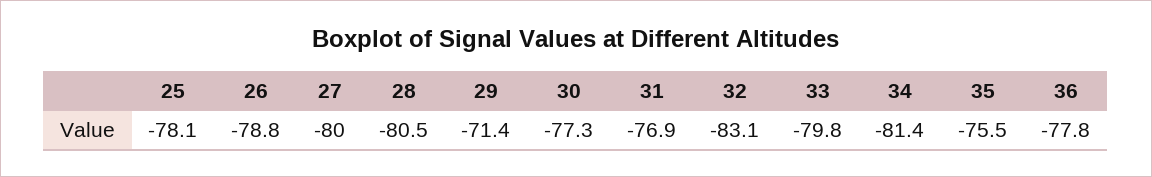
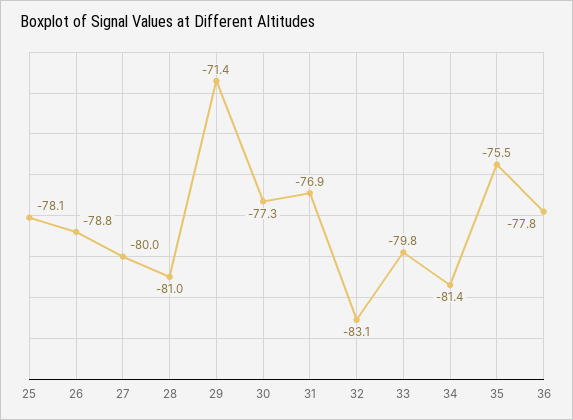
  {
    "25": -78.1,
    "26": -78.8,
    "27": -80,
-   "28": -80.5,
+   "28": -81,
    "29": -71.4,
    "30": -77.3,
    "31": -76.9,
    "32": -83.1,
    "33": -79.8,
    "34": -81.4,
    "35": -75.5,
    "36": -77.8
  }

